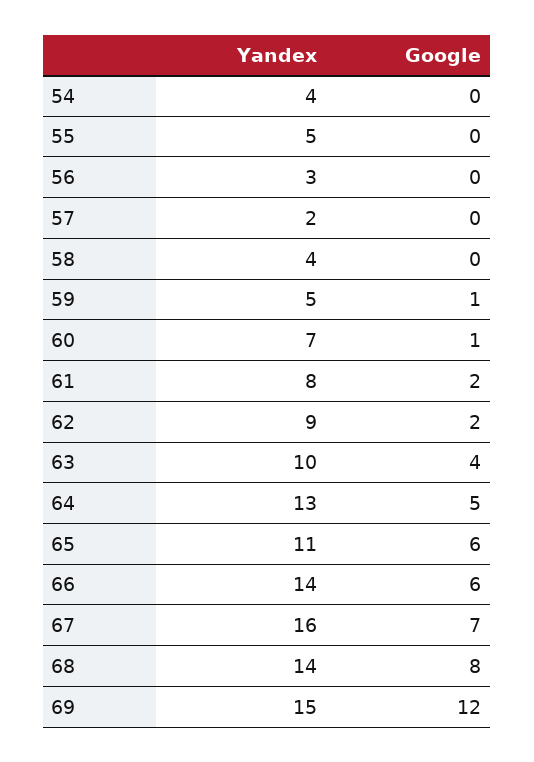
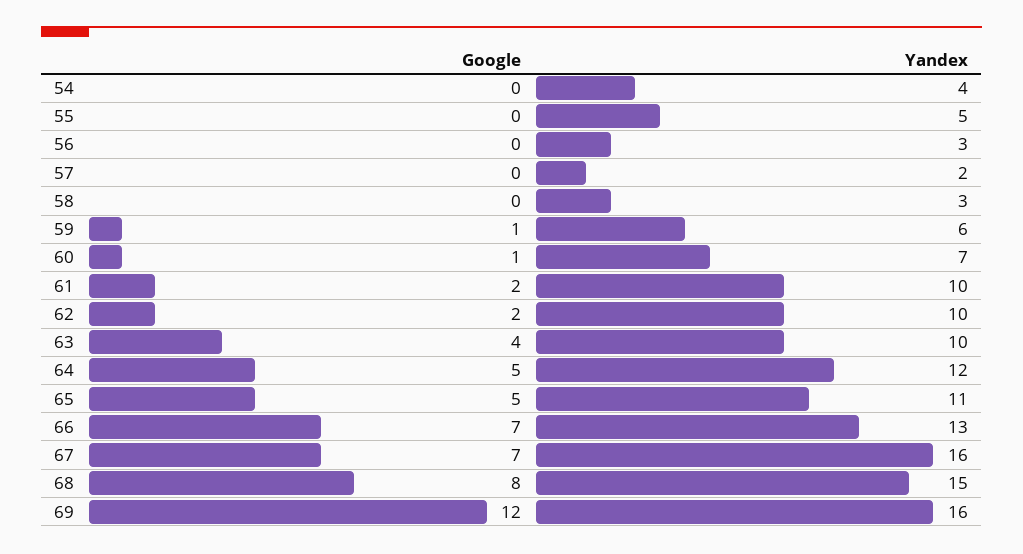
  {
    "Yandex": {
      "54": 4,
      "55": 5,
      "56": 3,
      "57": 2,
-     "58": 4,
+     "58": 3,
-     "59": 5,
+     "59": 6,
      "60": 7,
-     "61": 8,
+     "61": 10,
-     "62": 9,
+     "62": 10,
      "63": 10,
-     "64": 13,
+     "64": 12,
      "65": 11,
-     "66": 14,
+     "66": 13,
      "67": 16,
-     "68": 14,
+     "68": 15,
-     "69": 15
+     "69": 16
    },
    "Google": {
      "54": 0,
      "55": 0,
      "56": 0,
      "57": 0,
      "58": 0,
      "59": 1,
      "60": 1,
      "61": 2,
      "62": 2,
      "63": 4,
      "64": 5,
-     "65": 6,
+     "65": 5,
-     "66": 6,
+     "66": 7,
      "67": 7,
      "68": 8,
      "69": 12
    }
  }

